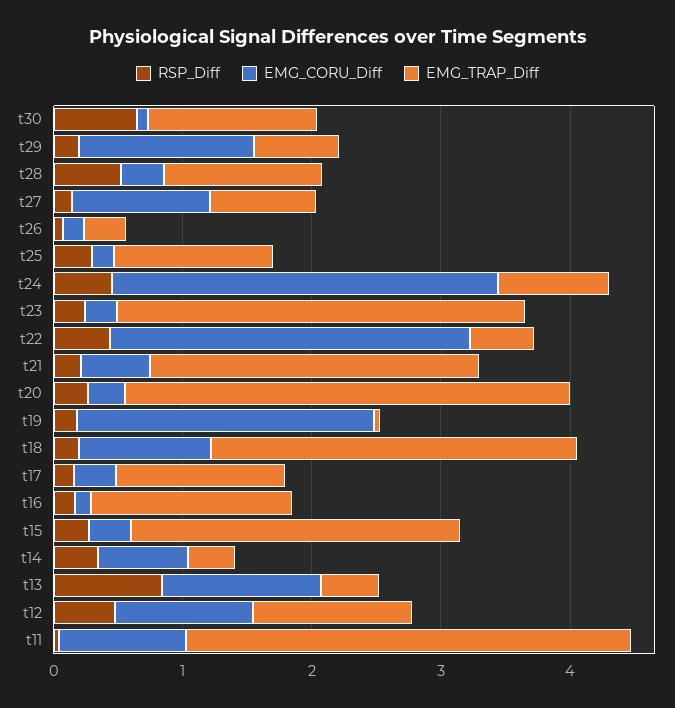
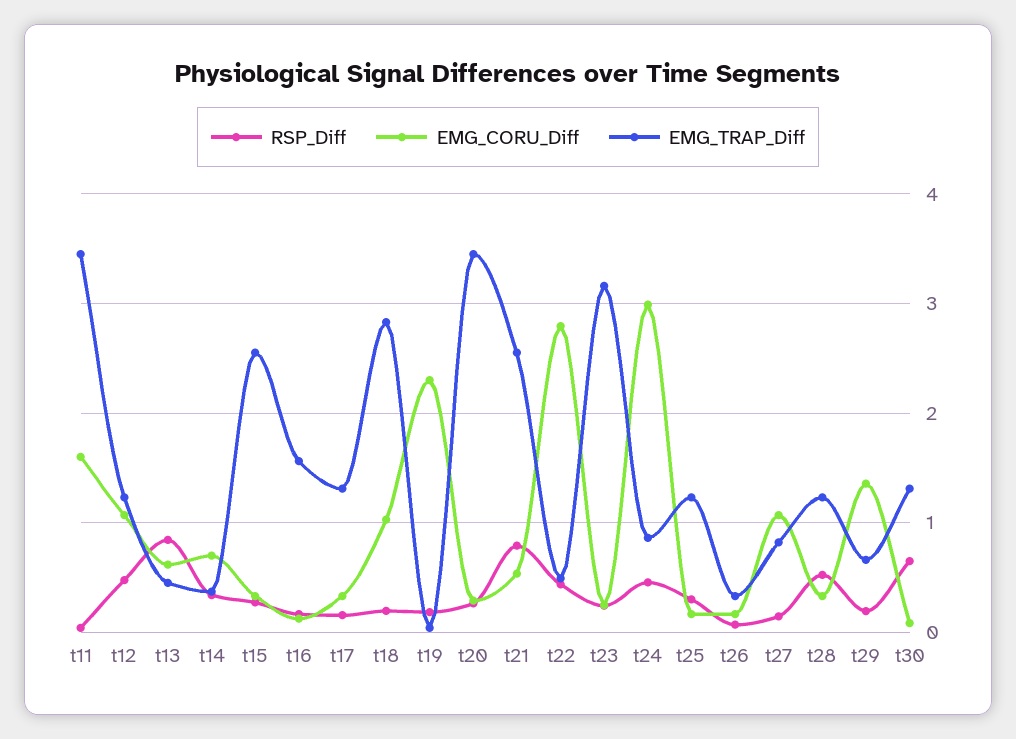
  {
    "RSP_Diff": {
      "t30": 0.6,
      "t29": 0.2,
      "t28": 0.5,
      "t27": 0.1,
      "t26": 0.1,
      "t25": 0.3,
      "t24": 0.5,
      "t23": 0.2,
      "t22": 0.4,
-     "t21": 0.2,
+     "t21": 0.8,
      "t20": 0.3,
      "t19": 0.2,
      "t18": 0.2,
      "t17": 0.2,
      "t16": 0.2,
      "t15": 0.3,
      "t14": 0.3,
      "t13": 0.8,
      "t12": 0.5,
      "t11": 0
    },
    "EMG_CORU_Diff": {
      "t30": 0.1,
      "t29": 1.4,
      "t28": 0.3,
      "t27": 1.1,
      "t26": 0.2,
      "t25": 0.2,
      "t24": 3,
      "t23": 0.2,
      "t22": 2.8,
      "t21": 0.5,
      "t20": 0.3,
      "t19": 2.3,
      "t18": 1,
      "t17": 0.3,
      "t16": 0.1,
      "t15": 0.3,
      "t14": 0.7,
-     "t13": 1.2,
+     "t13": 0.6,
      "t12": 1.1,
-     "t11": 1
+     "t11": 1.6
    },
    "EMG_TRAP_Diff": {
      "t30": 1.3,
      "t29": 0.7,
      "t28": 1.2,
      "t27": 0.8,
      "t26": 0.3,
      "t25": 1.2,
      "t24": 0.9,
      "t23": 3.2,
      "t22": 0.5,
      "t21": 2.6,
      "t20": 3.5,
      "t19": 0,
      "t18": 2.8,
      "t17": 1.3,
      "t16": 1.6,
      "t15": 2.6,
      "t14": 0.4,
      "t13": 0.5,
      "t12": 1.2,
      "t11": 3.5
    }
  }

